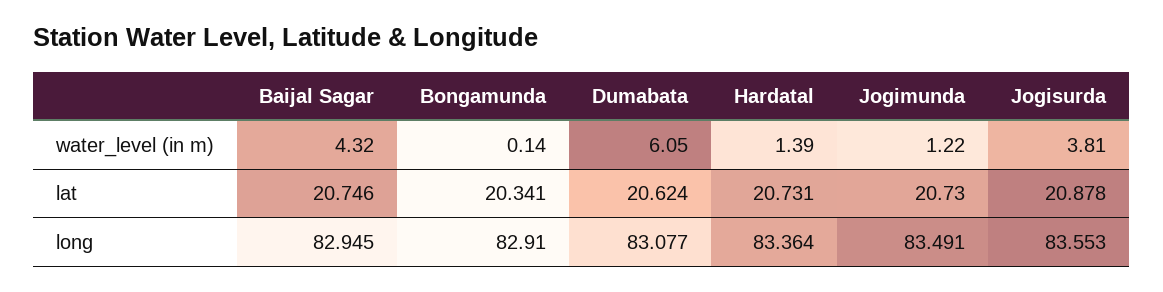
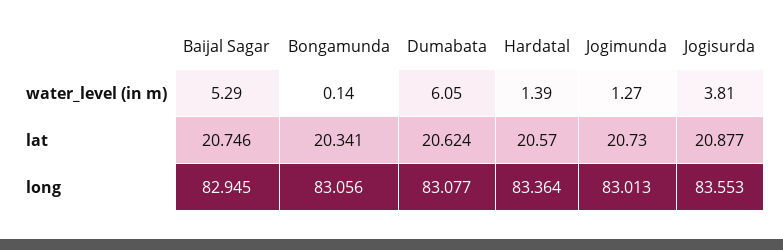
  {
    "Baijal Sagar": {
-     "water_level (in m)": 4.32,
+     "water_level (in m)": 5.29,
      "lat": 20.746,
      "long": 82.945
    },
    "Bongamunda": {
      "water_level (in m)": 0.14,
      "lat": 20.341,
-     "long": 82.91
+     "long": 83.056
    },
    "Dumabata": {
      "water_level (in m)": 6.05,
      "lat": 20.624,
      "long": 83.077
    },
    "Hardatal": {
      "water_level (in m)": 1.39,
-     "lat": 20.731,
+     "lat": 20.57,
      "long": 83.364
    },
    "Jogimunda": {
-     "water_level (in m)": 1.22,
+     "water_level (in m)": 1.27,
      "lat": 20.73,
-     "long": 83.491
+     "long": 83.013
    },
    "Jogisurda": {
      "water_level (in m)": 3.81,
-     "lat": 20.878,
+     "lat": 20.877,
      "long": 83.553
    }
  }

